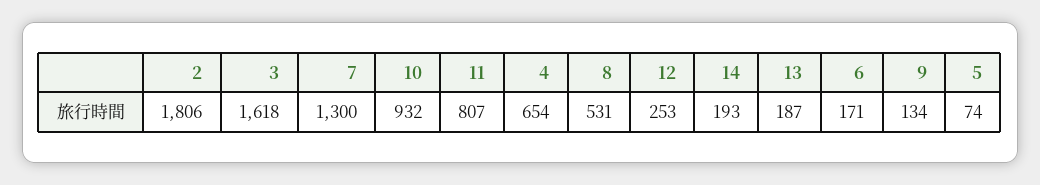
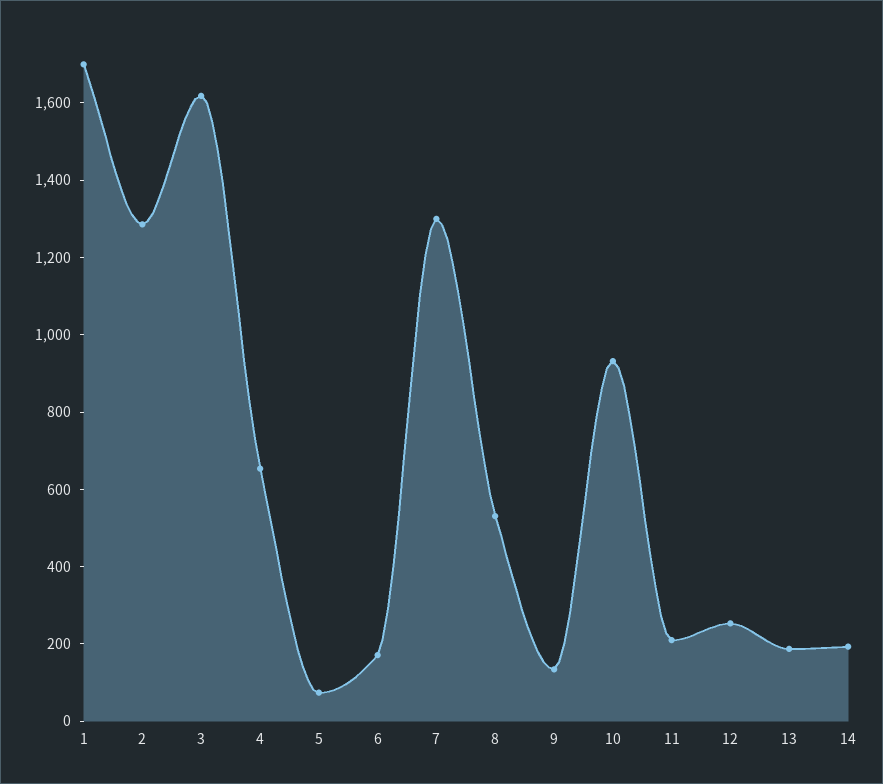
  {
-   "2": 1806,
+   "2": 1300,
    "3": 1618,
    "7": 1300,
    "10": 932,
-   "11": 807,
+   "11": 200,
    "4": 654,
    "8": 531,
    "12": 253,
    "14": 193,
    "13": 187,
    "6": 171,
    "9": 134,
-   "5": 74
+   "5": 74,
+   "1": 1700
  }

